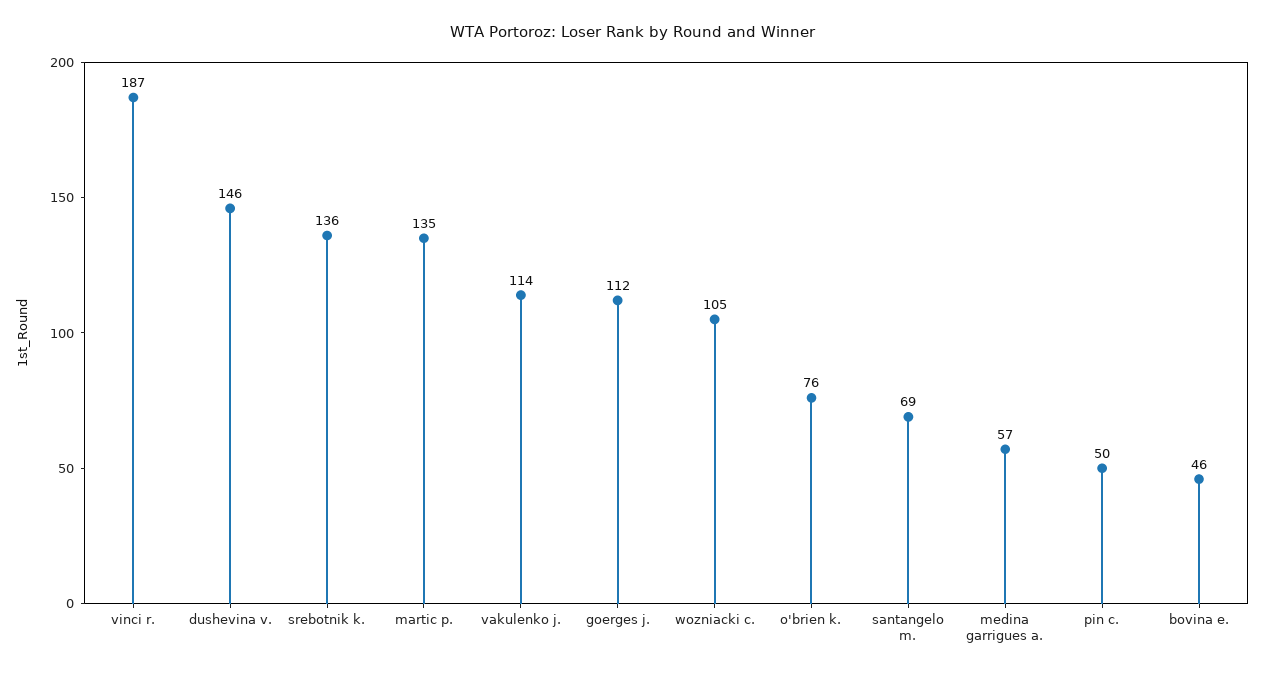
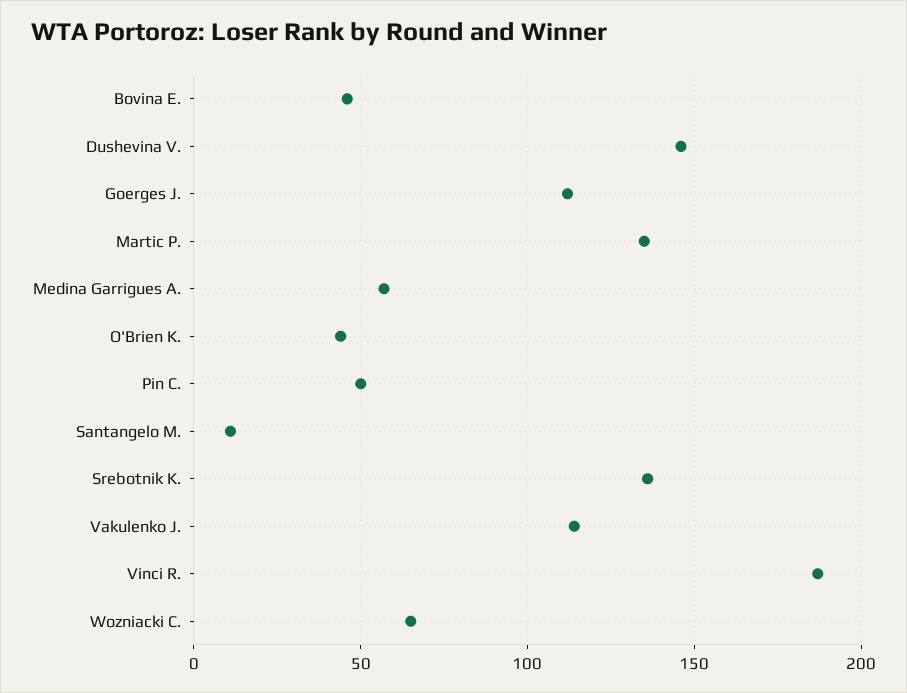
  {
    "vinci r.": 187,
    "dushevina v.": 146,
    "srebotnik k.": 136,
    "martic p.": 135,
    "vakulenko j.": 114,
    "goerges j.": 112,
-   "wozniacki c.": 105,
+   "wozniacki c.": 65,
-   "o'brien k.": 76,
+   "o'brien k.": 45,
-   "santangelo m.": 69,
+   "santangelo m.": 10,
    "medina garrigues a.": 57,
    "pin c.": 50,
    "bovina e.": 46
  }

